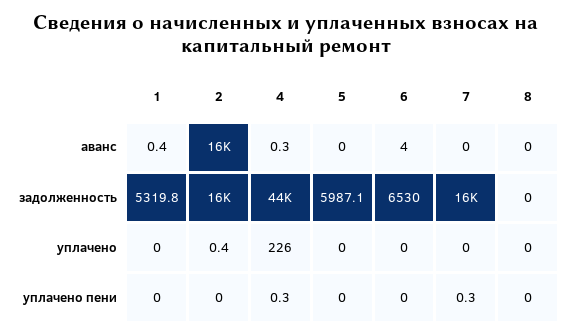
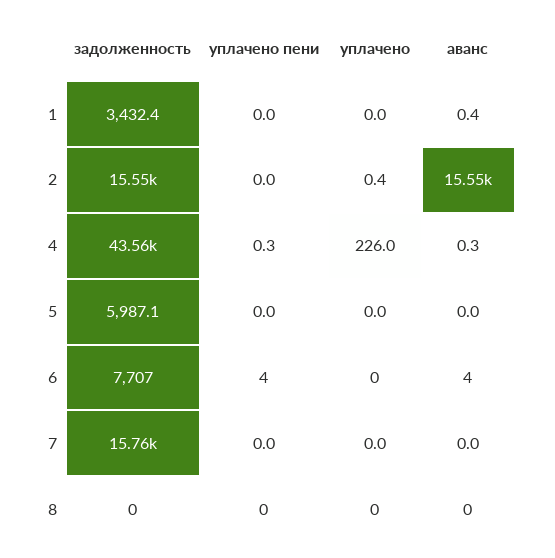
  {
    "1": {
      "аванс": 0.4,
-     "задолженность": 5319.8,
+     "задолженность": 3432.4,
      "уплачено": 0,
      "уплачено пени": 0
    },
    "2": {
      "аванс": 15550,
      "задолженность": 15550,
      "уплачено": 0.4,
      "уплачено пени": 0
    },
    "4": {
      "аванс": 0.3,
      "задолженность": 43560,
      "уплачено": 226,
      "уплачено пени": 0.3
    },
    "5": {
      "аванс": 0,
      "задолженность": 5987.1,
      "уплачено": 0,
      "уплачено пени": 0
    },
    "6": {
      "аванс": 4,
-     "задолженность": 6530,
+     "задолженность": 7707,
      "уплачено": 0,
-     "уплачено пени": 0
+     "уплачено пени": 4
    },
    "7": {
      "аванс": 0,
      "задолженность": 15760,
      "уплачено": 0,
-     "уплачено пени": 0.3
+     "уплачено пени": 0
    },
    "8": {
      "аванс": 0,
      "задолженность": 0,
      "уплачено": 0,
      "уплачено пени": 0
    }
  }

